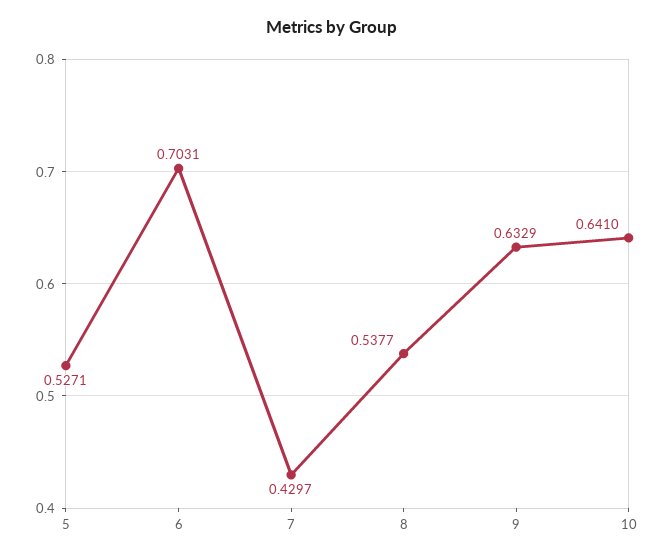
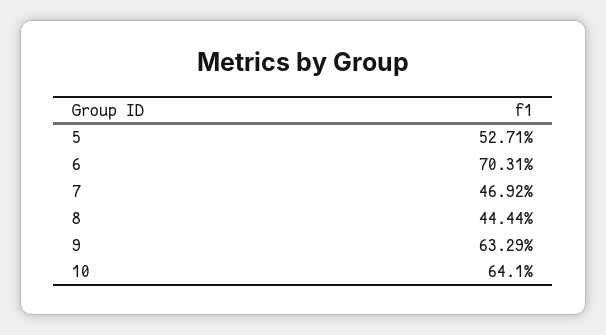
  {
    "5": 0.5271,
    "6": 0.7031,
-   "7": 0.4297,
+   "7": 0.4692,
-   "8": 0.5377,
+   "8": 0.4444,
    "9": 0.6329,
    "10": 0.641
  }

